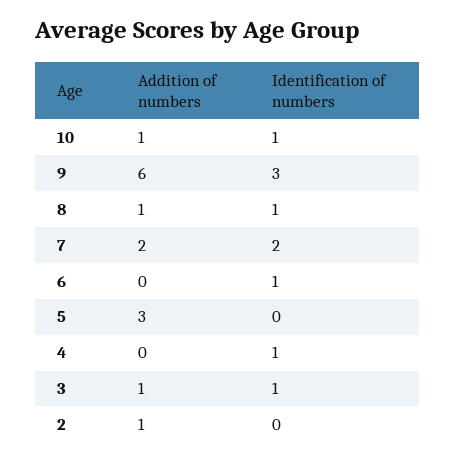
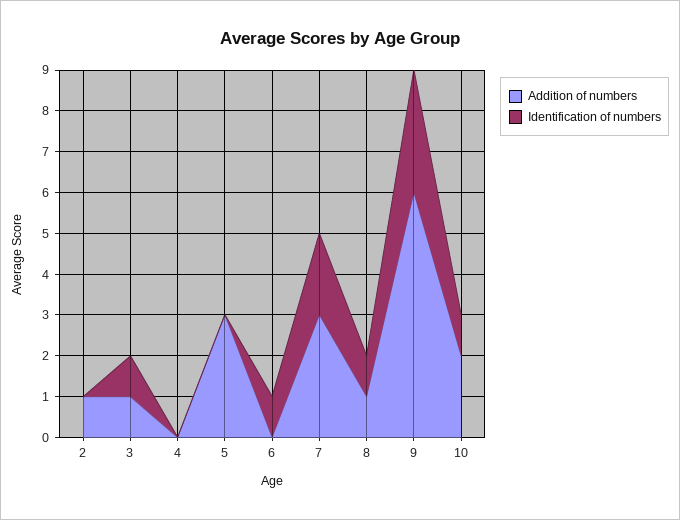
  {
    "Addition of numbers": {
-     "10": 1,
+     "10": 2,
      "9": 6,
      "8": 1,
-     "7": 2,
+     "7": 3,
      "6": 0,
      "5": 3,
      "4": 0,
      "3": 1,
      "2": 1
    },
    "Identification of numbers": {
      "10": 1,
      "9": 3,
      "8": 1,
      "7": 2,
      "6": 1,
      "5": 0,
-     "4": 1,
+     "4": 0,
      "3": 1,
      "2": 0
    }
  }

